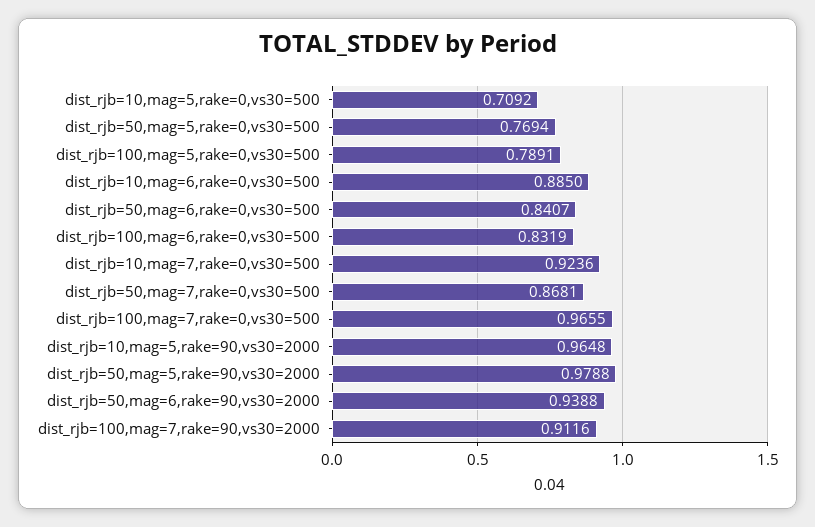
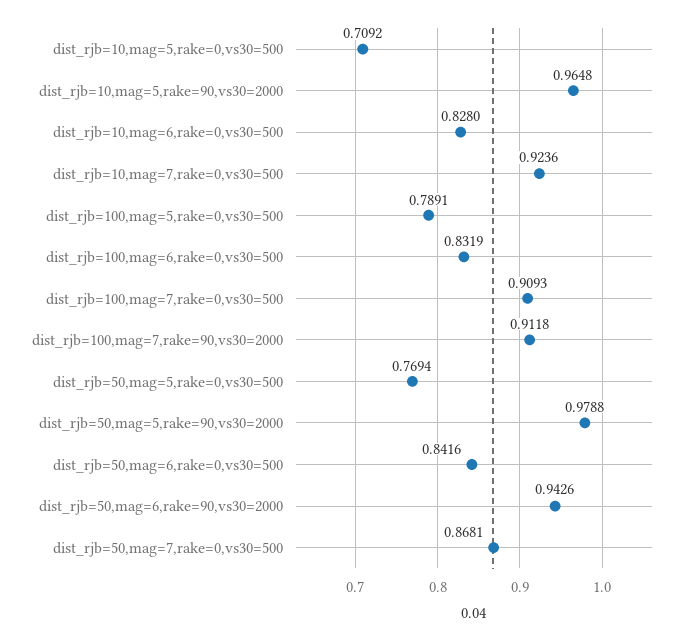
  {
    "dist_rjb=10,mag=5,rake=0,vs30=500": 0.7092,
    "dist_rjb=50,mag=5,rake=0,vs30=500": 0.7694,
    "dist_rjb=100,mag=5,rake=0,vs30=500": 0.7891,
-   "dist_rjb=10,mag=6,rake=0,vs30=500": 0.885,
+   "dist_rjb=10,mag=6,rake=0,vs30=500": 0.828,
-   "dist_rjb=50,mag=6,rake=0,vs30=500": 0.8407,
+   "dist_rjb=50,mag=6,rake=0,vs30=500": 0.8416,
    "dist_rjb=100,mag=6,rake=0,vs30=500": 0.8319,
    "dist_rjb=10,mag=7,rake=0,vs30=500": 0.9236,
    "dist_rjb=50,mag=7,rake=0,vs30=500": 0.8681,
-   "dist_rjb=100,mag=7,rake=0,vs30=500": 0.9655,
+   "dist_rjb=100,mag=7,rake=0,vs30=500": 0.9093,
    "dist_rjb=10,mag=5,rake=90,vs30=2000": 0.9648,
    "dist_rjb=50,mag=5,rake=90,vs30=2000": 0.9788,
-   "dist_rjb=50,mag=6,rake=90,vs30=2000": 0.9388,
+   "dist_rjb=50,mag=6,rake=90,vs30=2000": 0.9426,
-   "dist_rjb=100,mag=7,rake=90,vs30=2000": 0.9116
+   "dist_rjb=100,mag=7,rake=90,vs30=2000": 0.9118
  }

